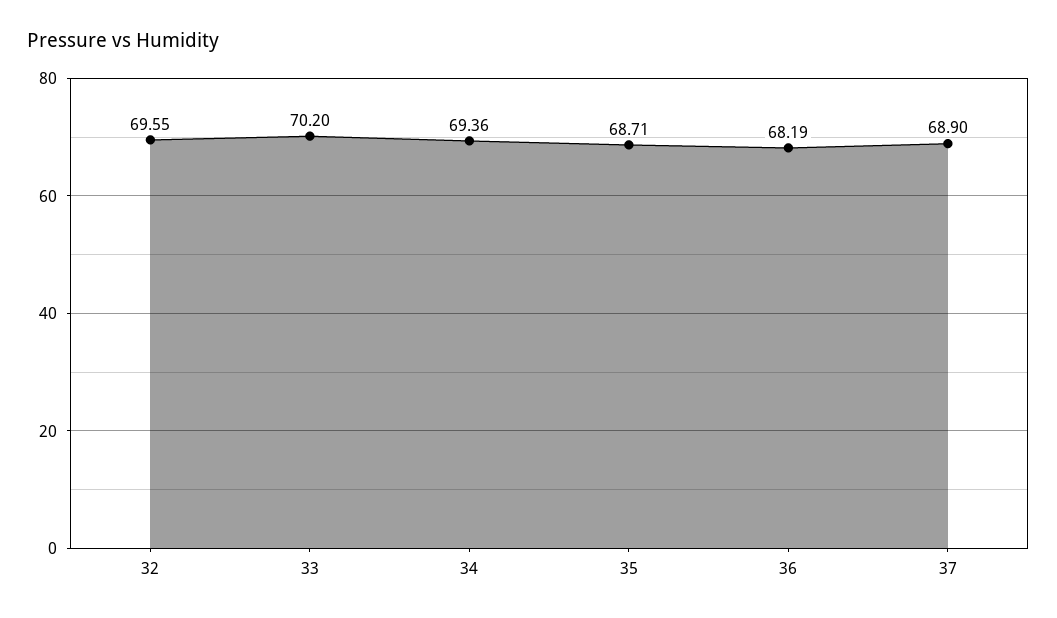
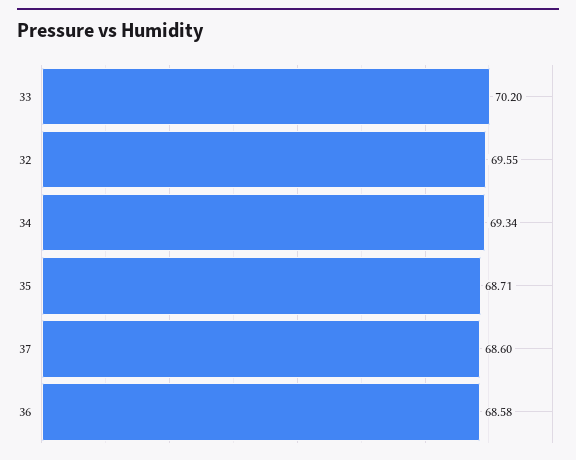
  {
    "32": 69.55,
    "33": 70.2,
-   "34": 69.36,
+   "34": 69.34,
    "35": 68.71,
-   "36": 68.19,
+   "36": 68.58,
-   "37": 68.9
+   "37": 68.6
  }

